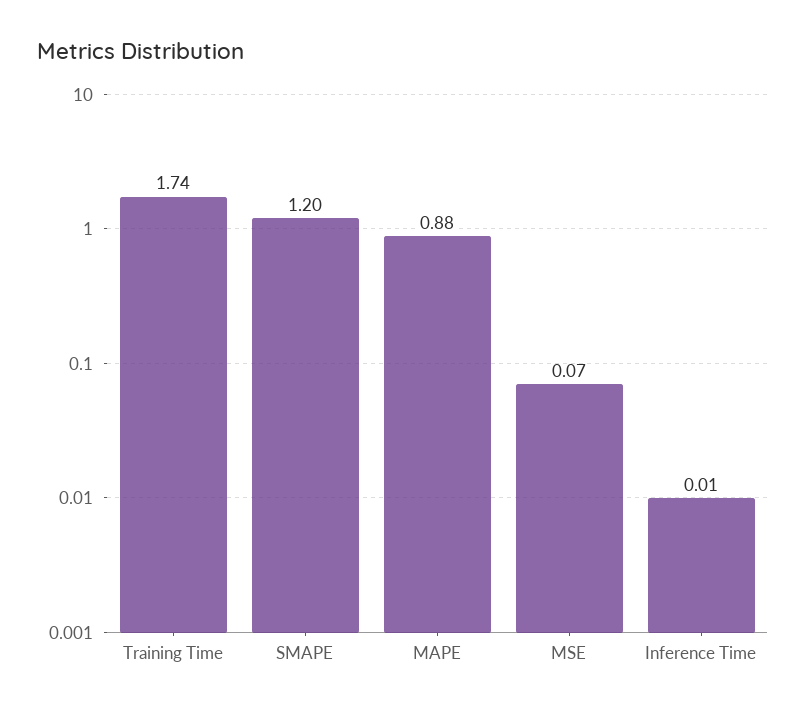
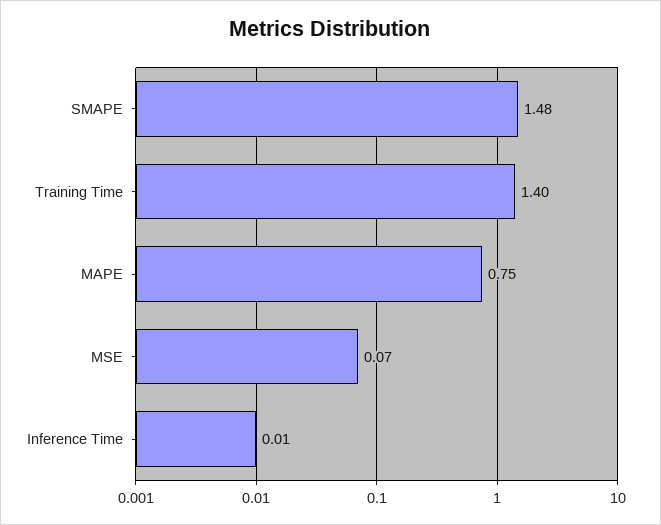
  {
-   "Training Time": 1.74,
+   "Training Time": 1.4,
-   "SMAPE": 1.2,
+   "SMAPE": 1.48,
-   "MAPE": 0.88,
+   "MAPE": 0.75,
    "MSE": 0.07,
    "Inference Time": 0.01
  }

